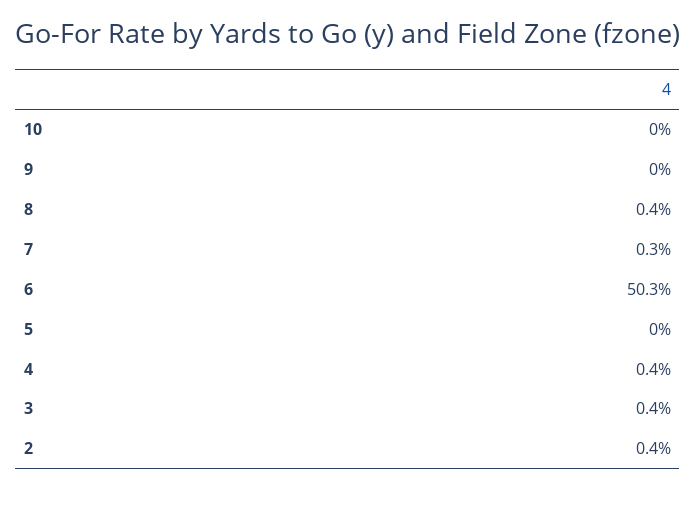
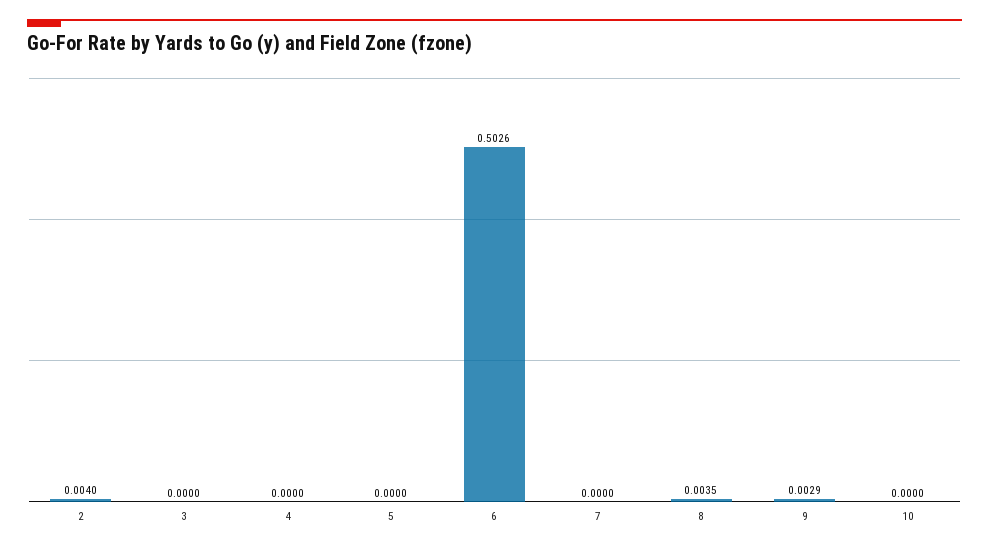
  {
    "10": 0,
-   "9": 0,
+   "9": 0.0029,
    "8": 0.0035,
-   "7": 0.003,
+   "7": 0,
    "6": 0.5026,
    "5": 0,
-   "4": 0.004,
+   "4": 0,
-   "3": 0.004,
+   "3": 0,
    "2": 0.004
  }

